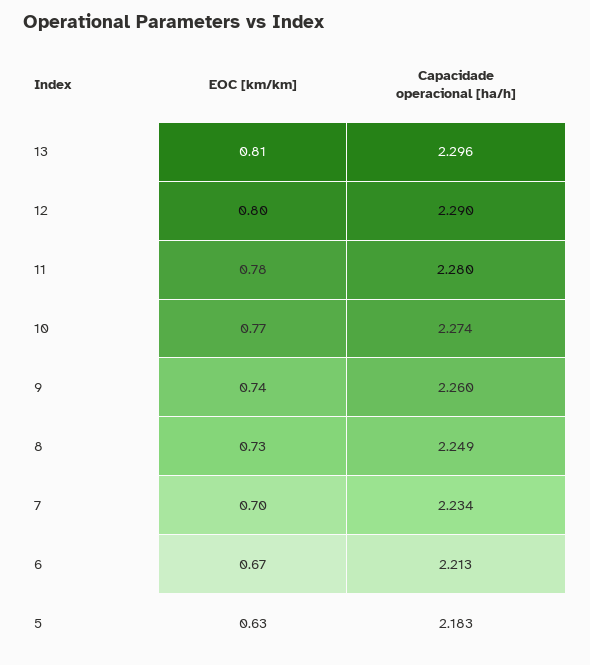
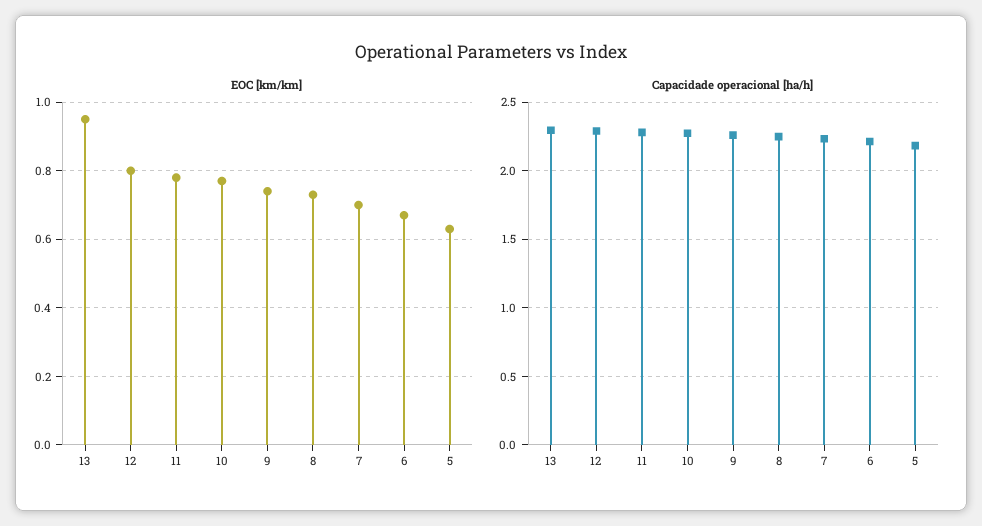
  {
    "EOC [km/km]": {
-     "13": 0.81,
+     "13": 0.95,
      "12": 0.8,
      "11": 0.78,
      "10": 0.77,
      "9": 0.74,
      "8": 0.73,
      "7": 0.7,
      "6": 0.67,
      "5": 0.63
    },
    "Capacidade operacional [ha/h]": {
      "13": 2.296,
      "12": 2.29,
      "11": 2.28,
      "10": 2.274,
      "9": 2.26,
      "8": 2.249,
      "7": 2.234,
      "6": 2.213,
      "5": 2.183
    }
  }

